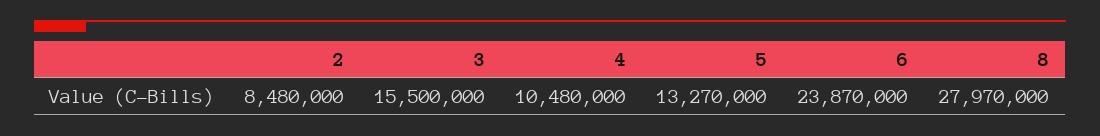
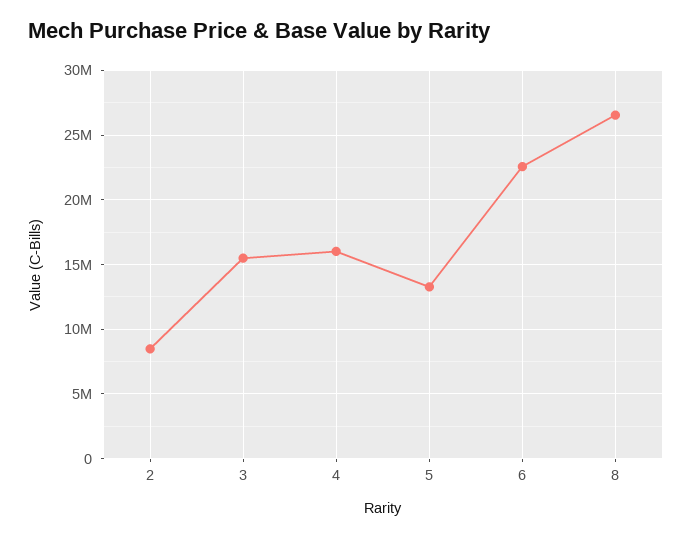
  {
    "2": 8480000,
    "3": 15500000,
-   "4": 10480000,
+   "4": 16000000,
    "5": 13270000,
-   "6": 23870000,
+   "6": 22500000,
-   "8": 27970000
+   "8": 26500000
  }

